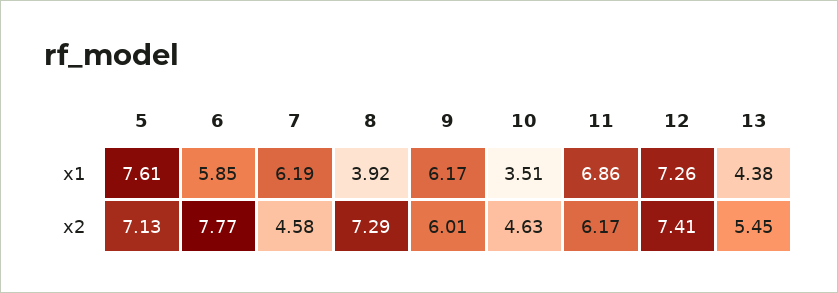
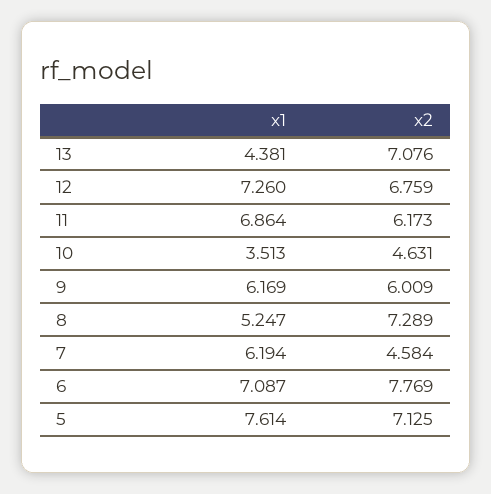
  {
    "5": {
      "x1": 7.614,
      "x2": 7.125
    },
    "6": {
-     "x1": 5.85,
+     "x1": 7.087,
      "x2": 7.769
    },
    "7": {
      "x1": 6.194,
      "x2": 4.584
    },
    "8": {
-     "x1": 3.92,
+     "x1": 5.247,
      "x2": 7.289
    },
    "9": {
      "x1": 6.169,
      "x2": 6.009
    },
    "10": {
      "x1": 3.513,
      "x2": 4.631
    },
    "11": {
      "x1": 6.864,
      "x2": 6.173
    },
    "12": {
      "x1": 7.26,
-     "x2": 7.41
+     "x2": 6.759
    },
    "13": {
      "x1": 4.381,
-     "x2": 5.45
+     "x2": 7.076
    }
  }

